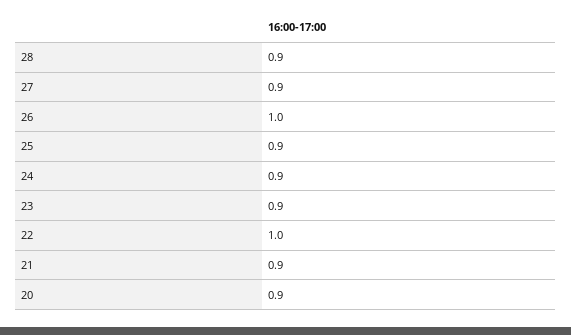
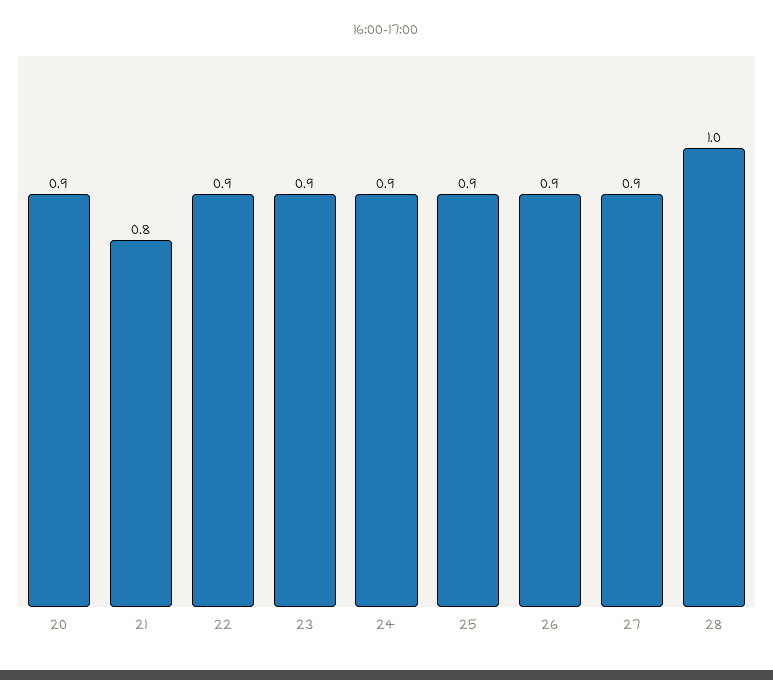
  {
-   "28": 0.9,
+   "28": 1,
    "27": 0.9,
-   "26": 1,
+   "26": 0.9,
    "25": 0.9,
    "24": 0.9,
    "23": 0.9,
-   "22": 1,
+   "22": 0.9,
-   "21": 0.9,
+   "21": 0.8,
    "20": 0.9
  }

